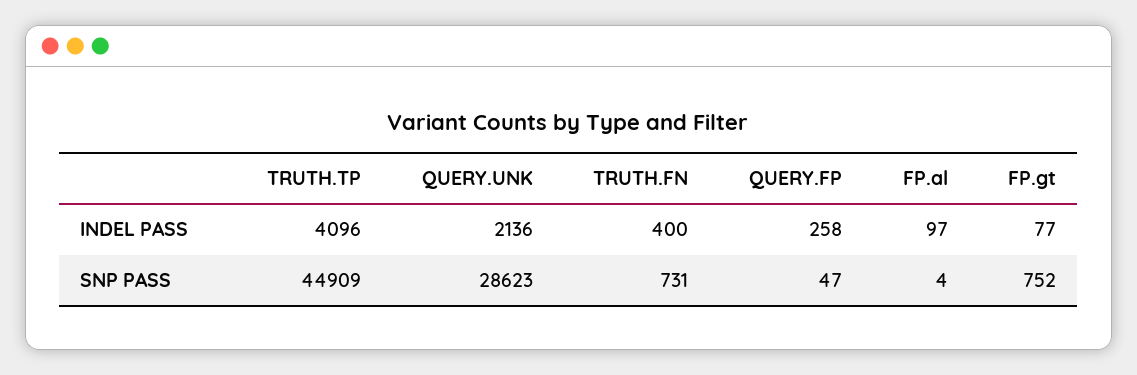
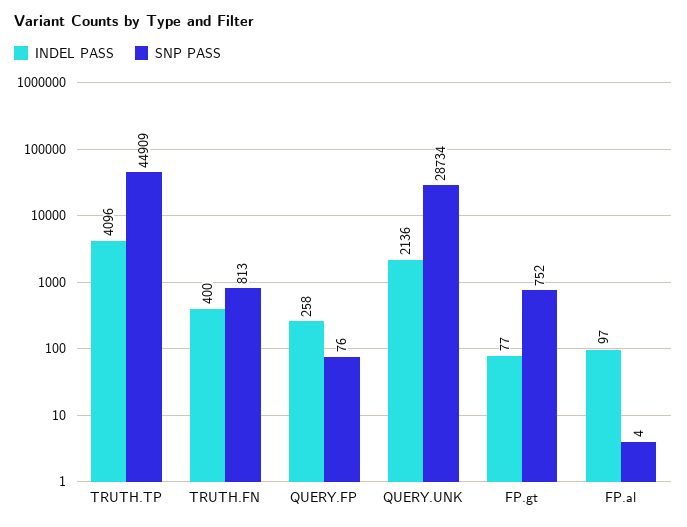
  {
    "INDEL PASS": {
      "TRUTH.TP": 4096,
      "QUERY.UNK": 2136,
      "TRUTH.FN": 400,
      "QUERY.FP": 258,
      "FP.al": 97,
      "FP.gt": 77
    },
    "SNP PASS": {
      "TRUTH.TP": 44909,
-     "QUERY.UNK": 28623,
+     "QUERY.UNK": 28734,
-     "TRUTH.FN": 731,
+     "TRUTH.FN": 813,
-     "QUERY.FP": 47,
+     "QUERY.FP": 76,
      "FP.al": 4,
      "FP.gt": 752
    }
  }

